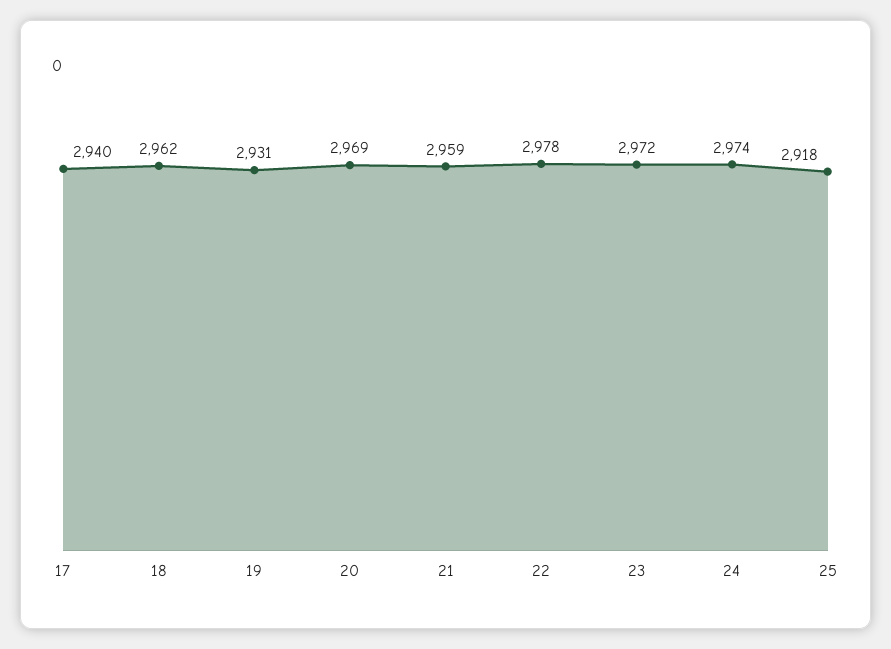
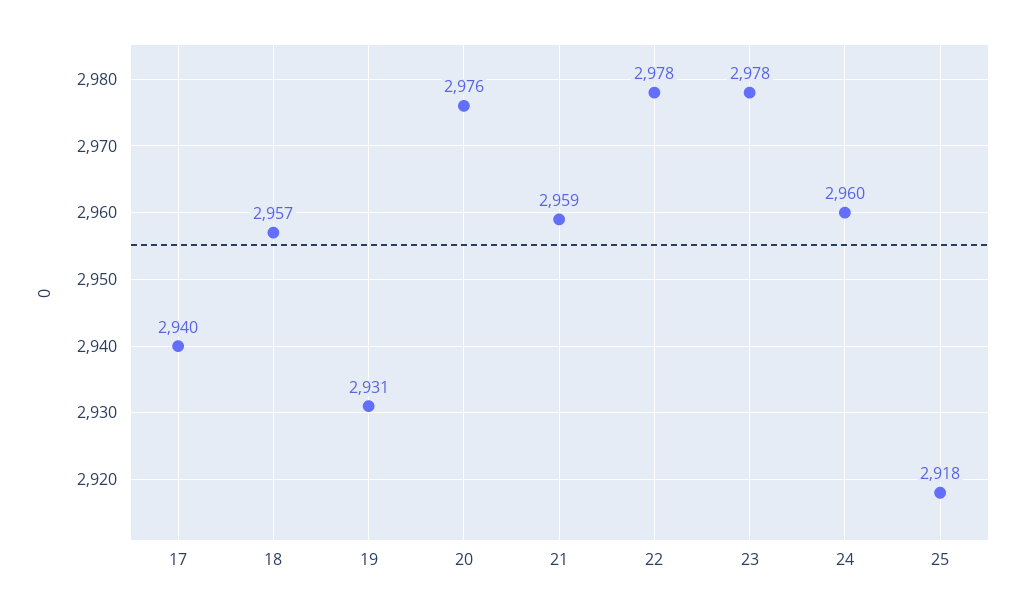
  {
    "17": 2940,
-   "18": 2962,
+   "18": 2957,
    "19": 2931,
-   "20": 2969,
+   "20": 2976,
    "21": 2959,
    "22": 2978,
-   "23": 2972,
+   "23": 2978,
-   "24": 2974,
+   "24": 2960,
    "25": 2918
  }

